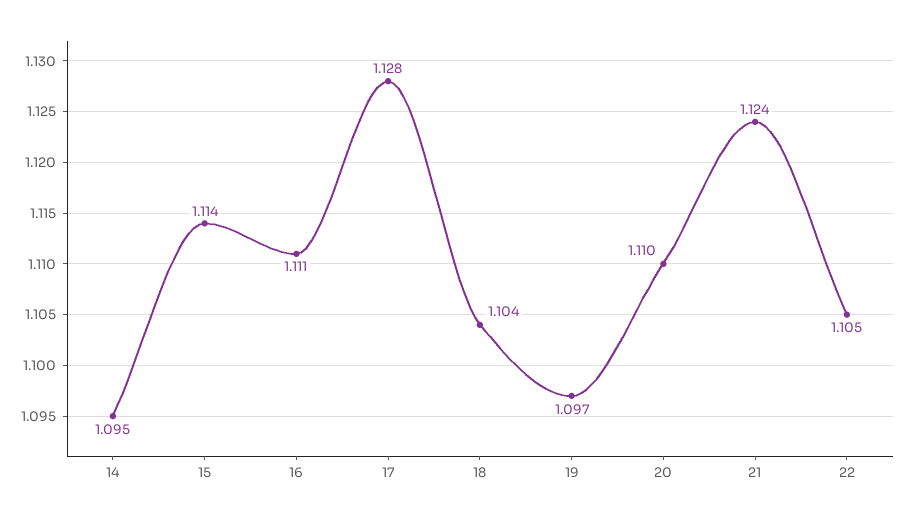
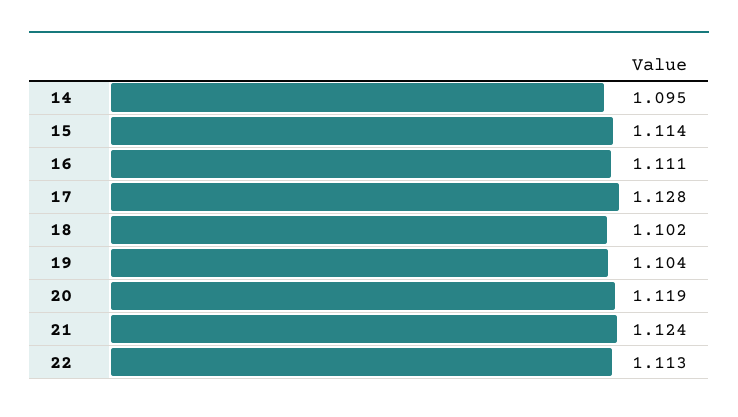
  {
    "14": 1.095,
    "15": 1.114,
    "16": 1.111,
    "17": 1.128,
-   "18": 1.104,
+   "18": 1.102,
-   "19": 1.097,
+   "19": 1.104,
-   "20": 1.11,
+   "20": 1.119,
    "21": 1.124,
-   "22": 1.105
+   "22": 1.113
  }

